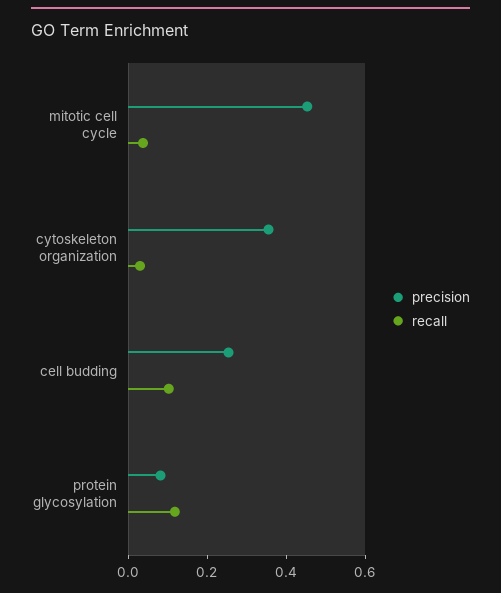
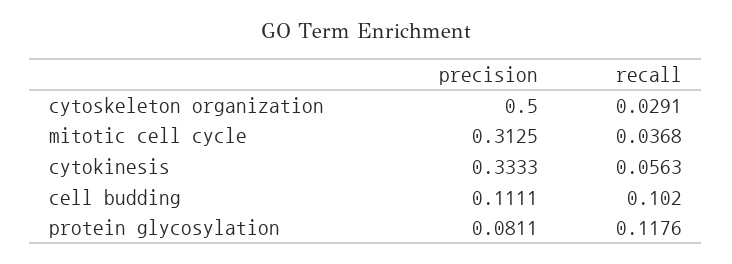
  {
    "precision": {
-     "mitotic cell cycle": 0.45,
+     "mitotic cell cycle": 0.3125,
-     "cytoskeleton organization": 0.35,
+     "cytoskeleton organization": 0.5,
-     "cell budding": 0.25,
+     "cell budding": 0.1111,
-     "protein glycosylation": 0.0811
+     "protein glycosylation": 0.0811,
+     "cytokinesis": 0.3333
    },
    "recall": {
      "mitotic cell cycle": 0.0368,
      "cytoskeleton organization": 0.0291,
      "cell budding": 0.102,
-     "protein glycosylation": 0.1176
+     "protein glycosylation": 0.1176,
+     "cytokinesis": 0.0563
    }
  }

